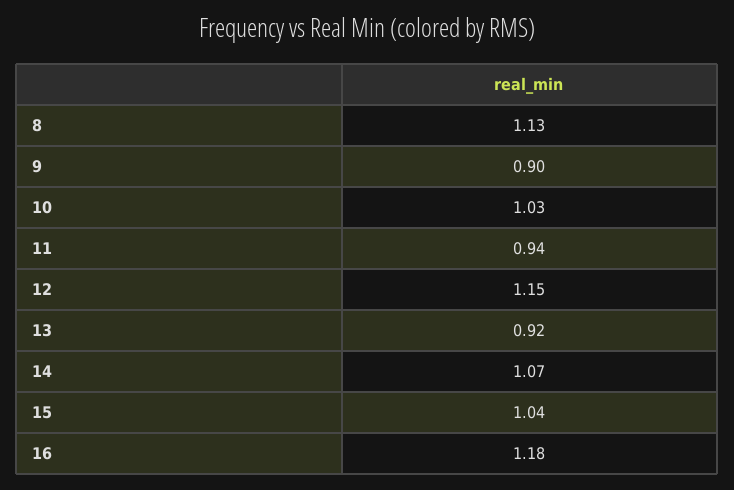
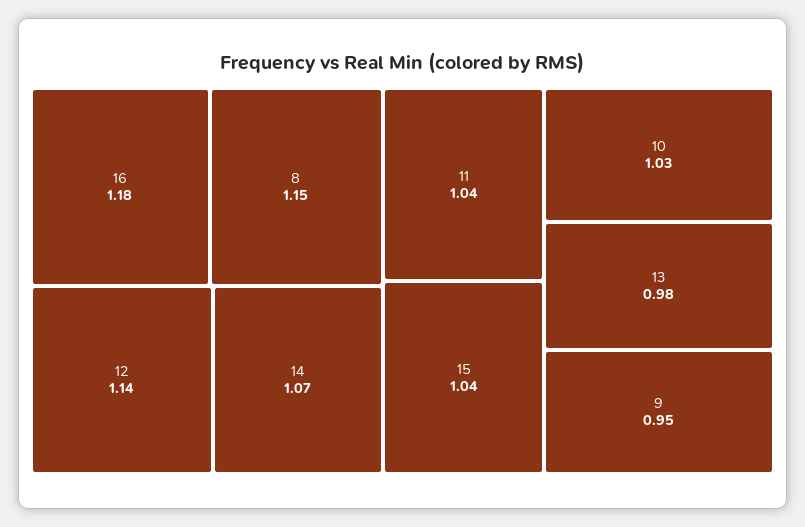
  {
-   "8": 1.13,
+   "8": 1.15,
-   "9": 0.9,
+   "9": 0.95,
    "10": 1.03,
-   "11": 0.94,
+   "11": 1.04,
-   "12": 1.15,
+   "12": 1.14,
-   "13": 0.92,
+   "13": 0.98,
    "14": 1.07,
    "15": 1.04,
    "16": 1.18
  }

